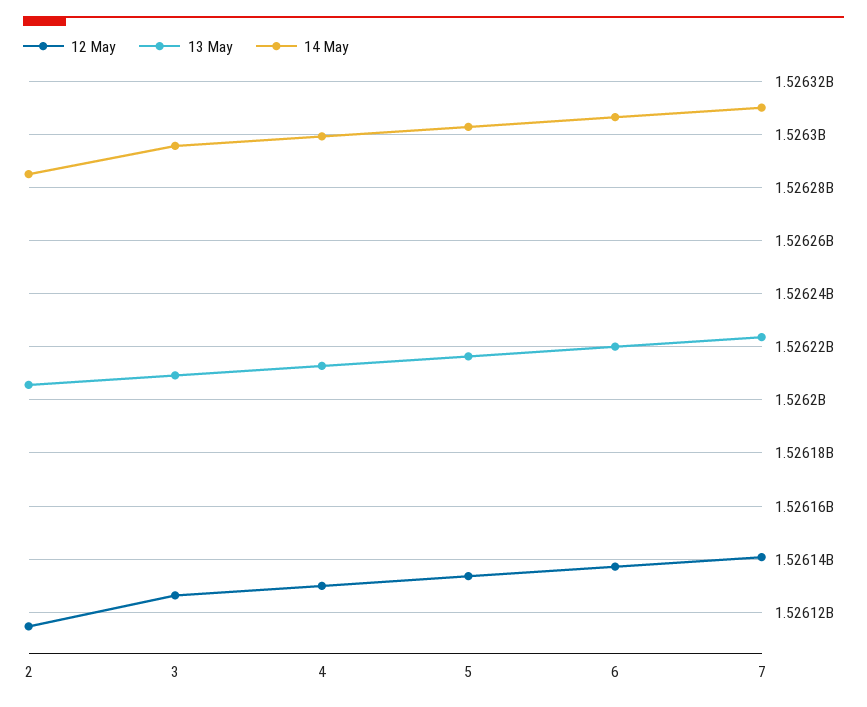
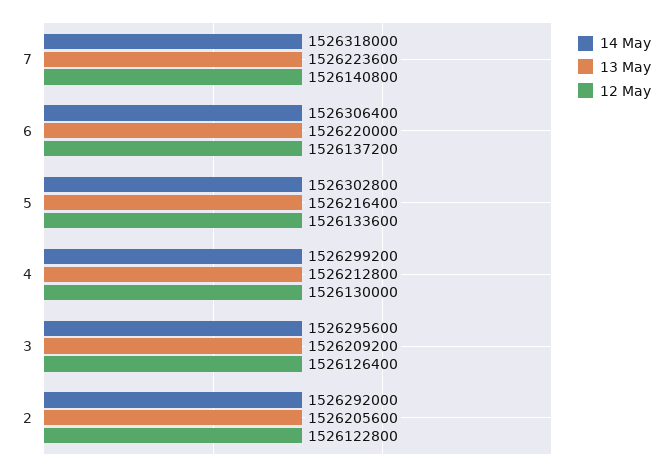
  {
    "12 May": {
-     "2": 1526115000,
+     "2": 1526122800,
      "3": 1526126400,
      "4": 1526130000,
      "5": 1526133600,
      "6": 1526137200,
      "7": 1526140800
    },
    "13 May": {
      "2": 1526205600,
      "3": 1526209200,
      "4": 1526212800,
      "5": 1526216400,
      "6": 1526220000,
      "7": 1526223600
    },
    "14 May": {
-     "2": 1526285000,
+     "2": 1526292000,
      "3": 1526295600,
      "4": 1526299200,
      "5": 1526302800,
      "6": 1526306400,
-     "7": 1526310000
+     "7": 1526318000
    }
  }

